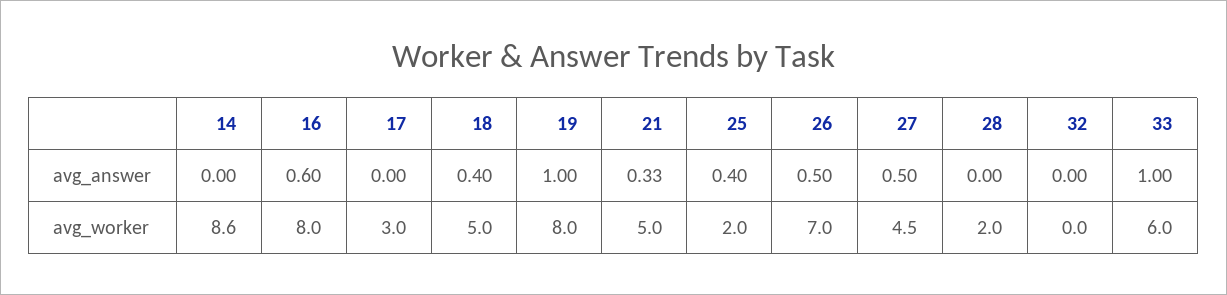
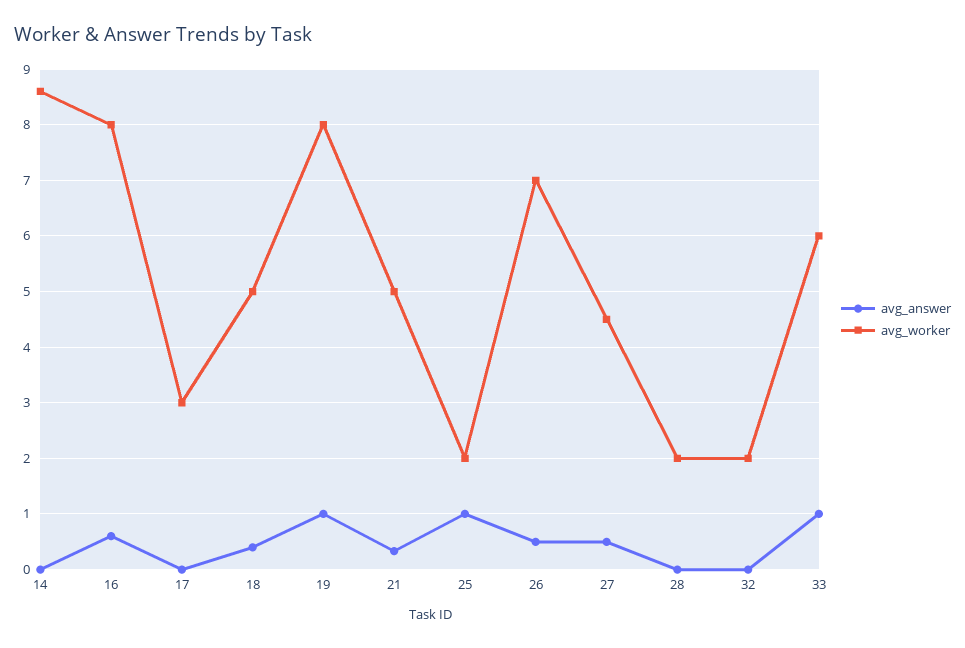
  {
    "avg_answer": {
      "14": 0,
      "16": 0.6,
      "17": 0,
      "18": 0.4,
      "19": 1,
      "21": 0.33,
-     "25": 0.4,
+     "25": 1,
      "26": 0.5,
      "27": 0.5,
      "28": 0,
      "32": 0,
      "33": 1
    },
    "avg_worker": {
      "14": 8.6,
      "16": 8,
      "17": 3,
      "18": 5,
      "19": 8,
      "21": 5,
      "25": 2,
      "26": 7,
      "27": 4.5,
      "28": 2,
-     "32": 0,
+     "32": 2,
      "33": 6
    }
  }

